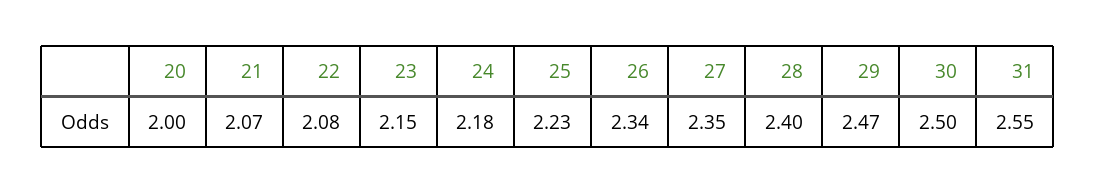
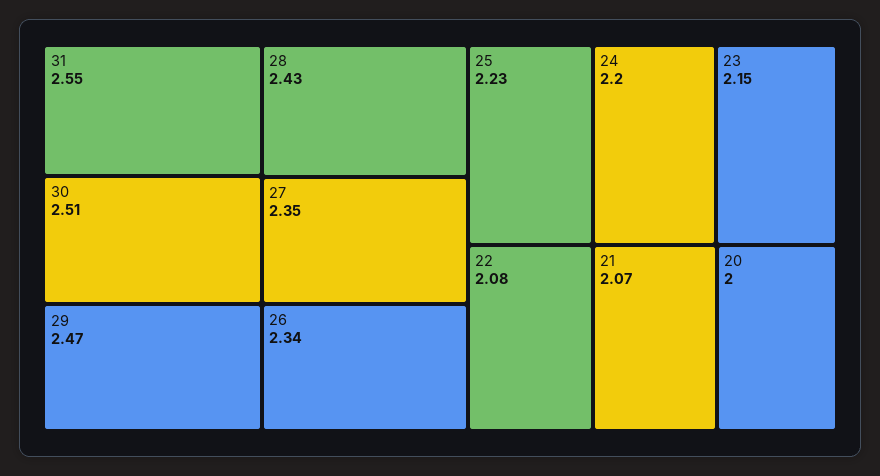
  {
    "20": 2,
    "21": 2.07,
    "22": 2.08,
    "23": 2.15,
-   "24": 2.18,
+   "24": 2.2,
    "25": 2.23,
    "26": 2.34,
    "27": 2.35,
-   "28": 2.4,
+   "28": 2.43,
    "29": 2.47,
-   "30": 2.5,
+   "30": 2.51,
    "31": 2.55
  }

